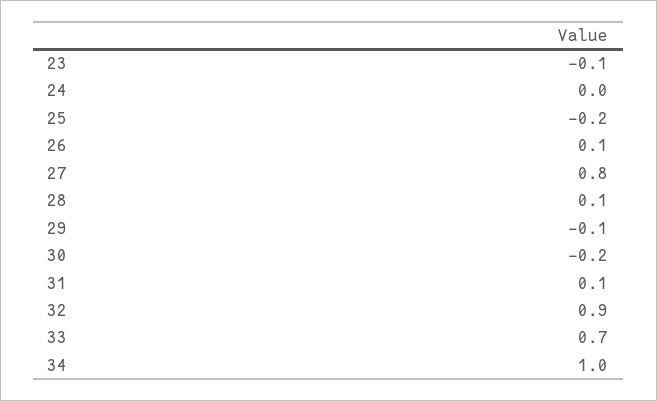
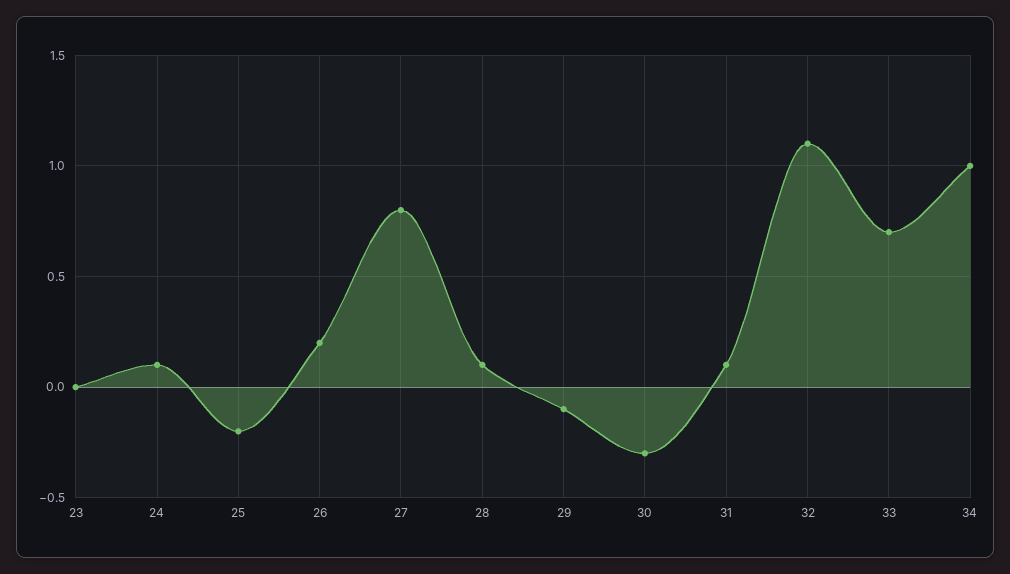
  {
-   "23": -0.1,
+   "23": 0,
-   "24": 0,
+   "24": 0.1,
    "25": -0.2,
-   "26": 0.1,
+   "26": 0.2,
    "27": 0.8,
    "28": 0.1,
    "29": -0.1,
-   "30": -0.2,
+   "30": -0.3,
    "31": 0.1,
-   "32": 0.9,
+   "32": 1.1,
    "33": 0.7,
    "34": 1
  }

